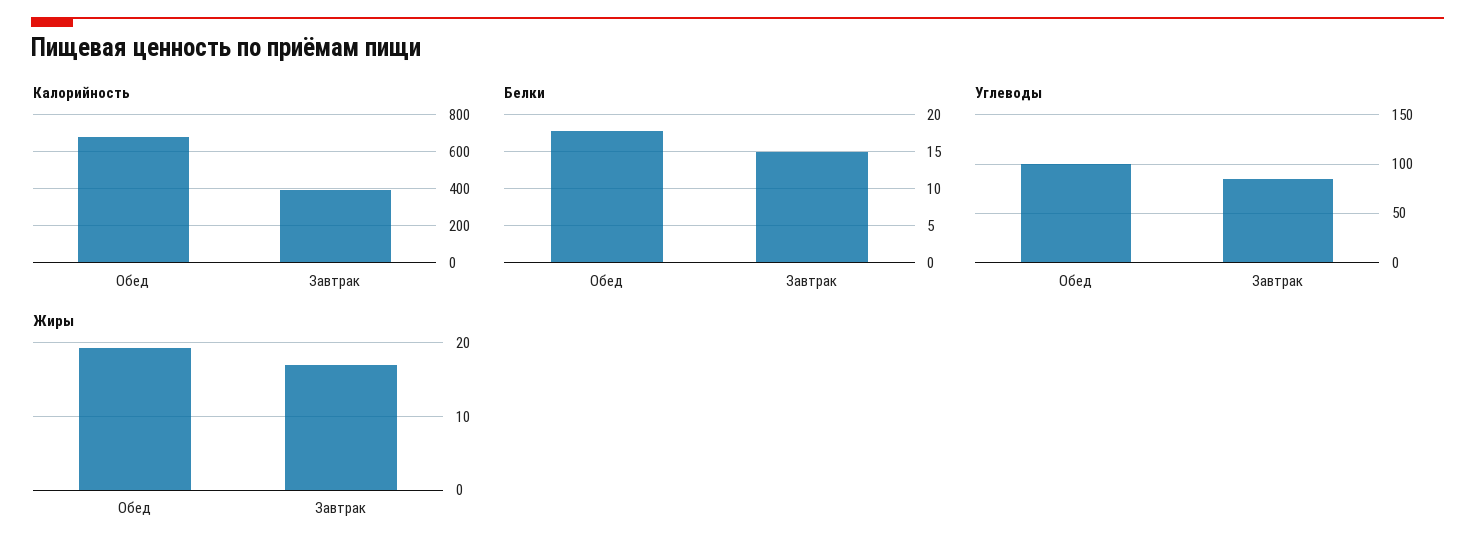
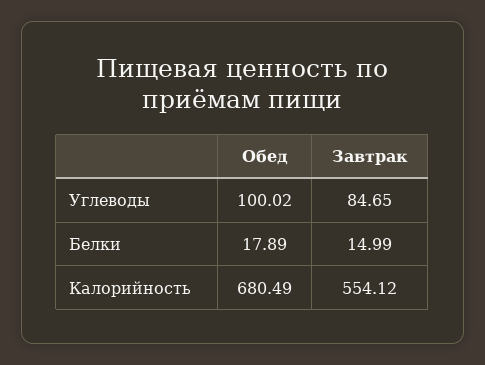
  {
    "Калорийность": {
      "Обед": 680.49,
-     "Завтрак": 400
+     "Завтрак": 554.12
    },
    "Белки": {
      "Обед": 17.89,
      "Завтрак": 14.99
    },
    "Углеводы": {
      "Обед": 100.02,
      "Завтрак": 84.65
-   },
+   }
-   "Жиры": {
-     "Обед": 19,
-     "Завтрак": 17
-   }
  }

